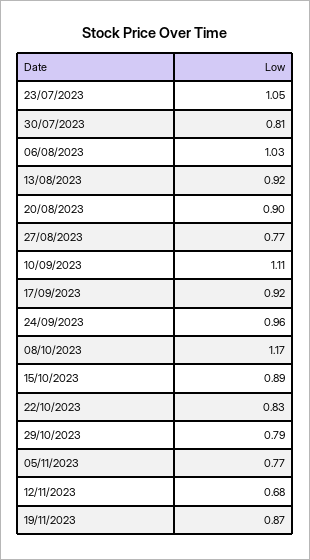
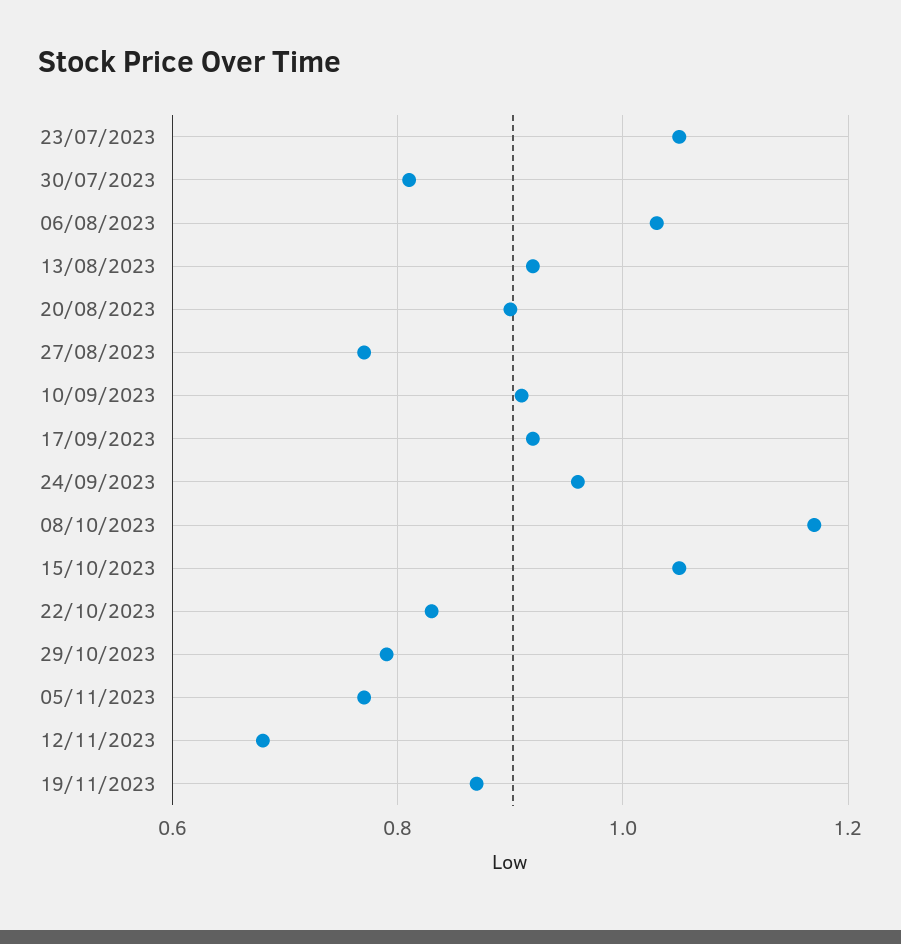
  {
    "23/07/2023": 1.05,
    "30/07/2023": 0.81,
    "06/08/2023": 1.03,
    "13/08/2023": 0.92,
    "20/08/2023": 0.9,
    "27/08/2023": 0.77,
-   "10/09/2023": 1.11,
+   "10/09/2023": 0.9,
    "17/09/2023": 0.92,
    "24/09/2023": 0.96,
    "08/10/2023": 1.17,
-   "15/10/2023": 0.89,
+   "15/10/2023": 1.05,
    "22/10/2023": 0.83,
    "29/10/2023": 0.79,
    "05/11/2023": 0.77,
    "12/11/2023": 0.68,
    "19/11/2023": 0.87
  }

